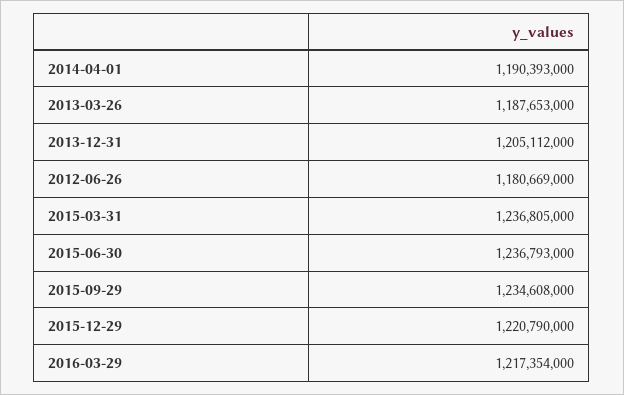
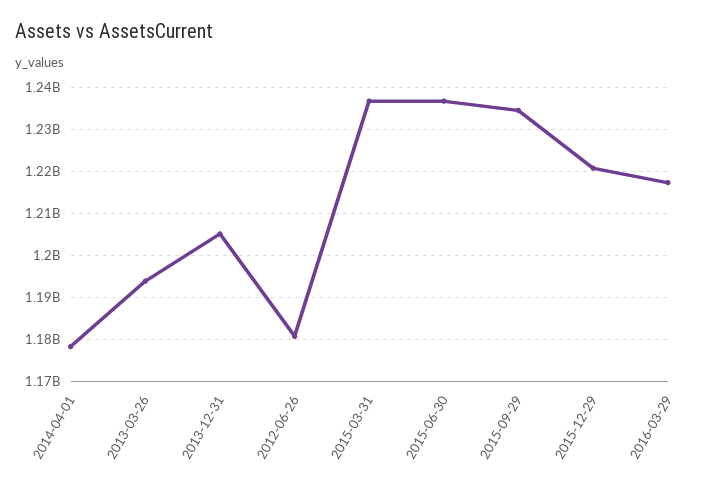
  {
-   "2014-04-01": 1190393000,
+   "2014-04-01": 1178000000,
-   "2013-03-26": 1187653000,
+   "2013-03-26": 1194000000,
    "2013-12-31": 1205112000,
    "2012-06-26": 1180669000,
    "2015-03-31": 1236805000,
    "2015-06-30": 1236793000,
    "2015-09-29": 1234608000,
    "2015-12-29": 1220790000,
    "2016-03-29": 1217354000
  }

